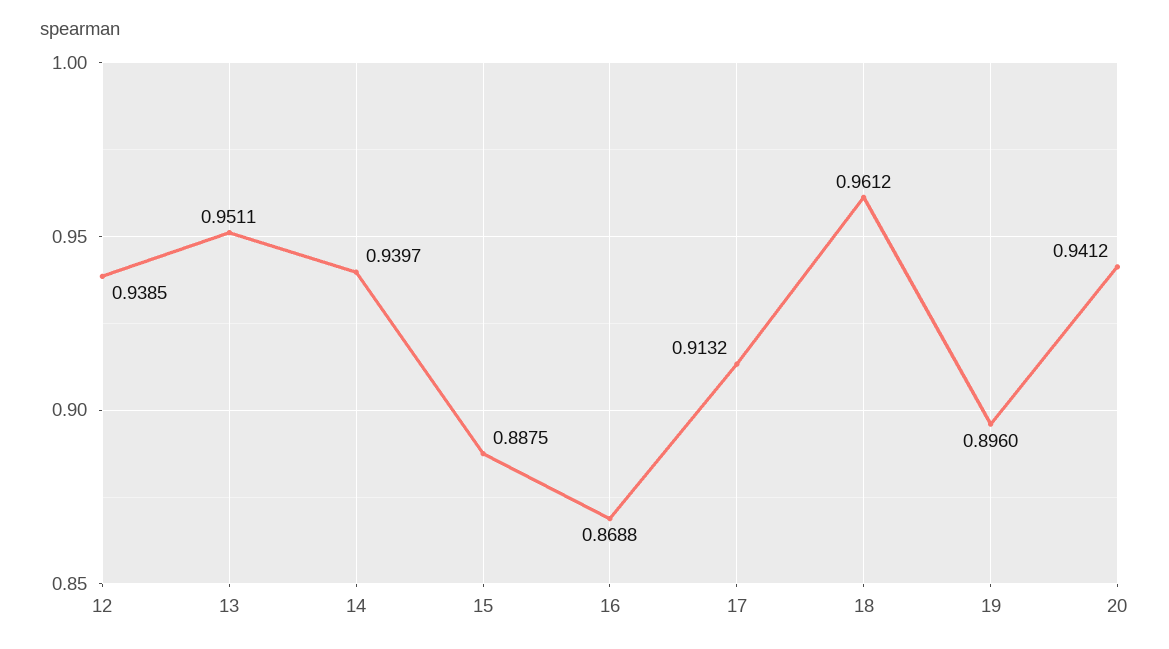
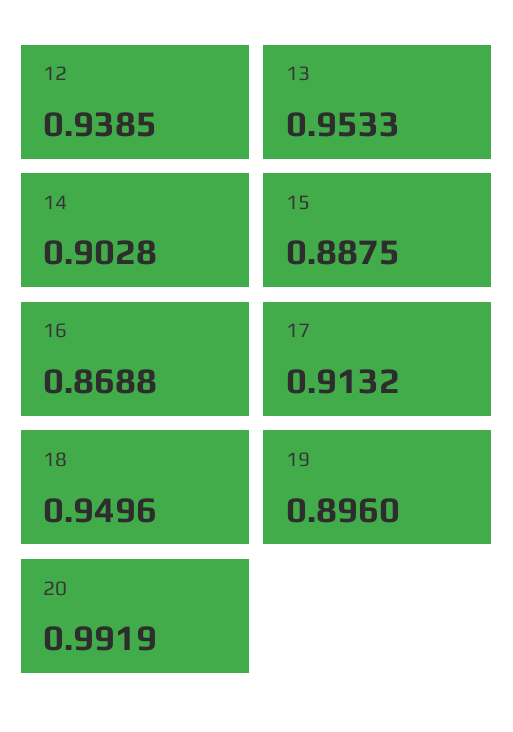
  {
    "12": 0.9385,
-   "13": 0.9511,
+   "13": 0.9533,
-   "14": 0.9397,
+   "14": 0.9028,
    "15": 0.8875,
    "16": 0.8688,
    "17": 0.9132,
-   "18": 0.9612,
+   "18": 0.9496,
    "19": 0.896,
-   "20": 0.9412
+   "20": 0.9919
  }

